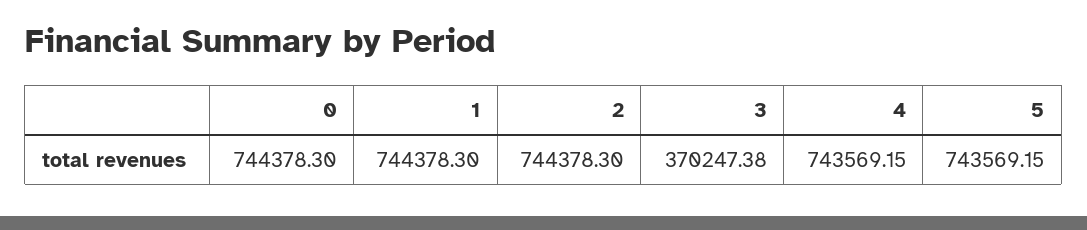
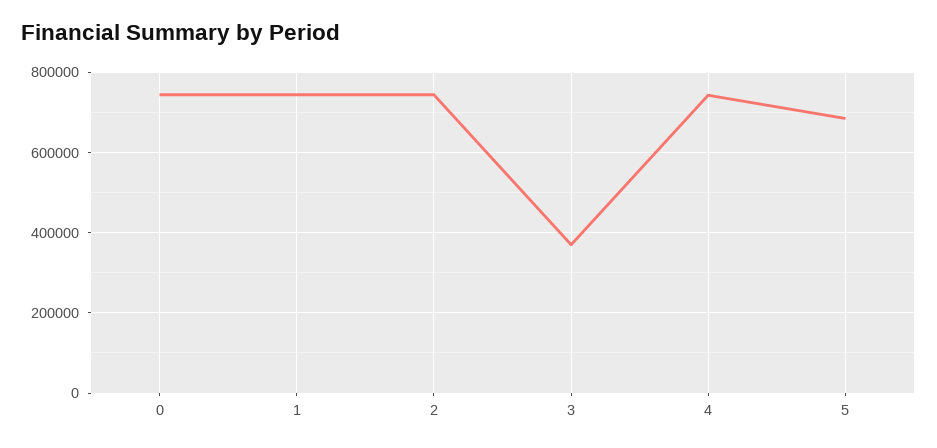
  {
    "0": 744378.3,
    "1": 744378.3,
    "2": 744378.3,
    "3": 370247.38,
    "4": 743569.15,
-   "5": 743569.15
+   "5": 680000
  }

